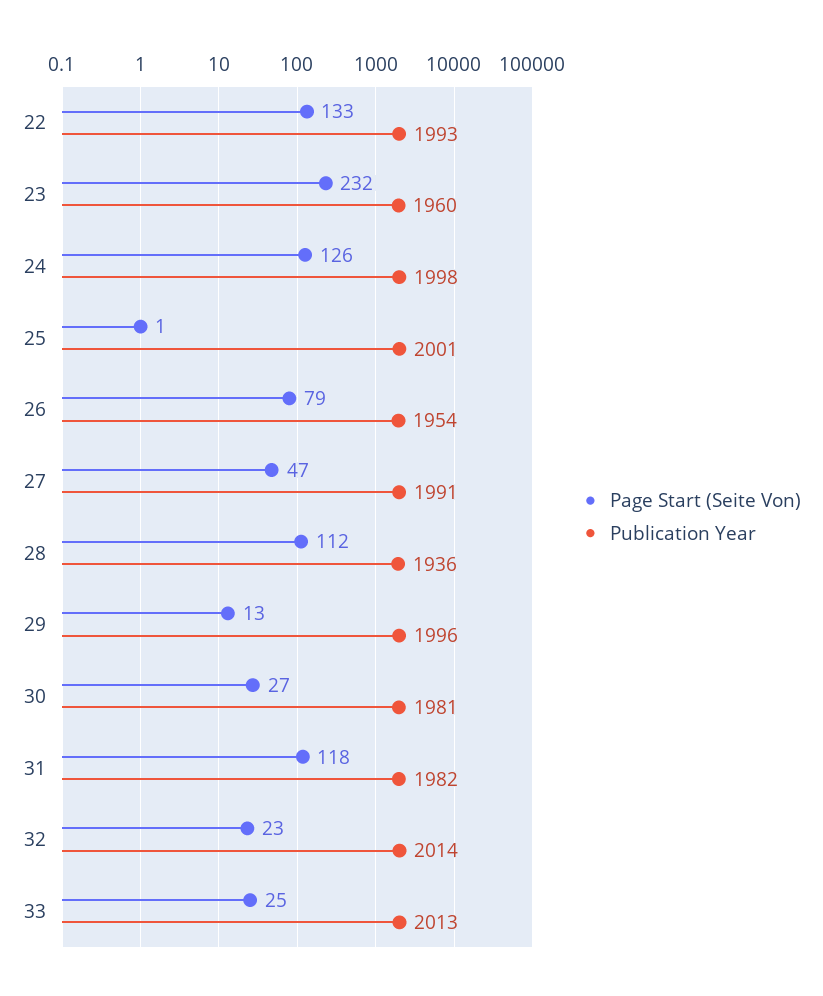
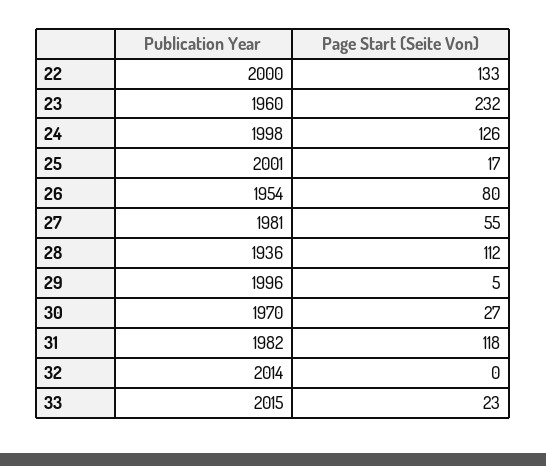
  {
    "Page Start (Seite Von)": {
      "22": 133,
      "23": 232,
      "24": 126,
-     "25": 1,
+     "25": 17,
-     "26": 79,
+     "26": 80,
-     "27": 47,
+     "27": 55,
      "28": 112,
-     "29": 13,
+     "29": 5,
      "30": 27,
      "31": 118,
-     "32": 23,
+     "32": 0,
-     "33": 25
+     "33": 23
    },
    "Publication Year": {
-     "22": 1993,
+     "22": 2000,
      "23": 1960,
      "24": 1998,
      "25": 2001,
      "26": 1954,
-     "27": 1991,
+     "27": 1981,
      "28": 1936,
      "29": 1996,
-     "30": 1981,
+     "30": 1970,
      "31": 1982,
      "32": 2014,
-     "33": 2013
+     "33": 2015
    }
  }

